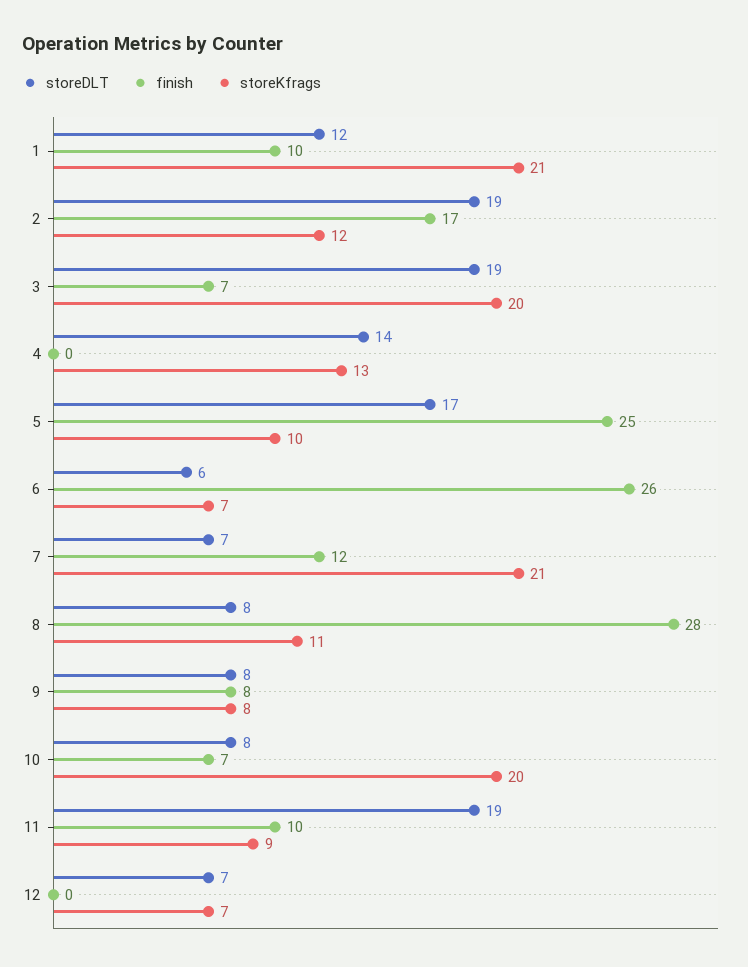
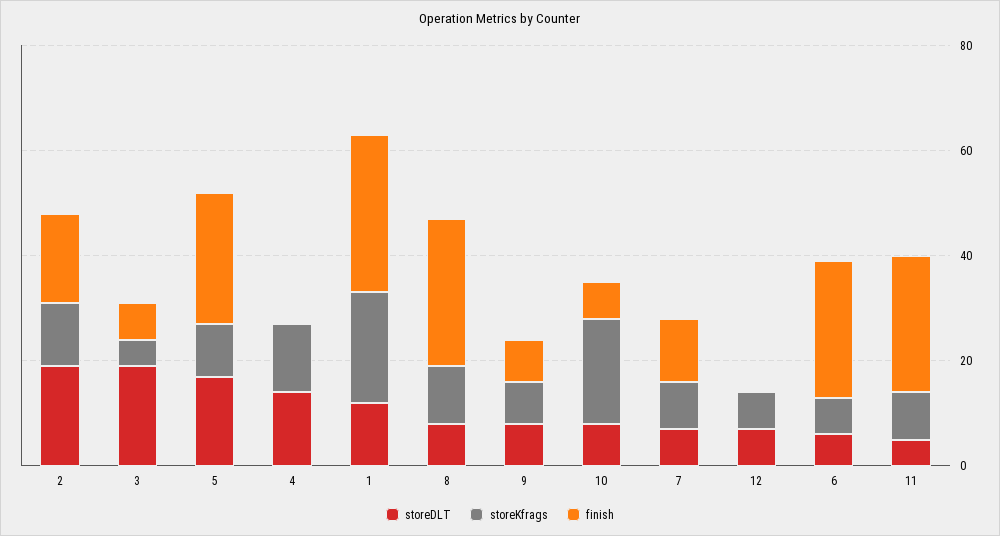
  {
    "storeDLT": {
      "1": 12,
      "2": 19,
      "3": 19,
      "4": 14,
      "5": 17,
      "6": 6,
      "7": 7,
      "8": 8,
      "9": 8,
      "10": 8,
-     "11": 19,
+     "11": 5,
      "12": 7
    },
    "finish": {
-     "1": 10,
+     "1": 30,
      "2": 17,
      "3": 7,
      "4": 0,
      "5": 25,
      "6": 26,
      "7": 12,
      "8": 28,
      "9": 8,
      "10": 7,
-     "11": 10,
+     "11": 25,
      "12": 0
    },
    "storeKfrags": {
      "1": 21,
      "2": 12,
-     "3": 20,
+     "3": 5,
      "4": 13,
      "5": 10,
      "6": 7,
-     "7": 21,
+     "7": 10,
      "8": 11,
      "9": 8,
      "10": 20,
      "11": 9,
      "12": 7
    }
  }

